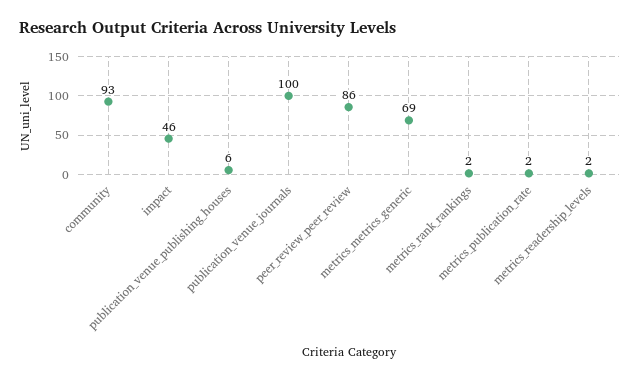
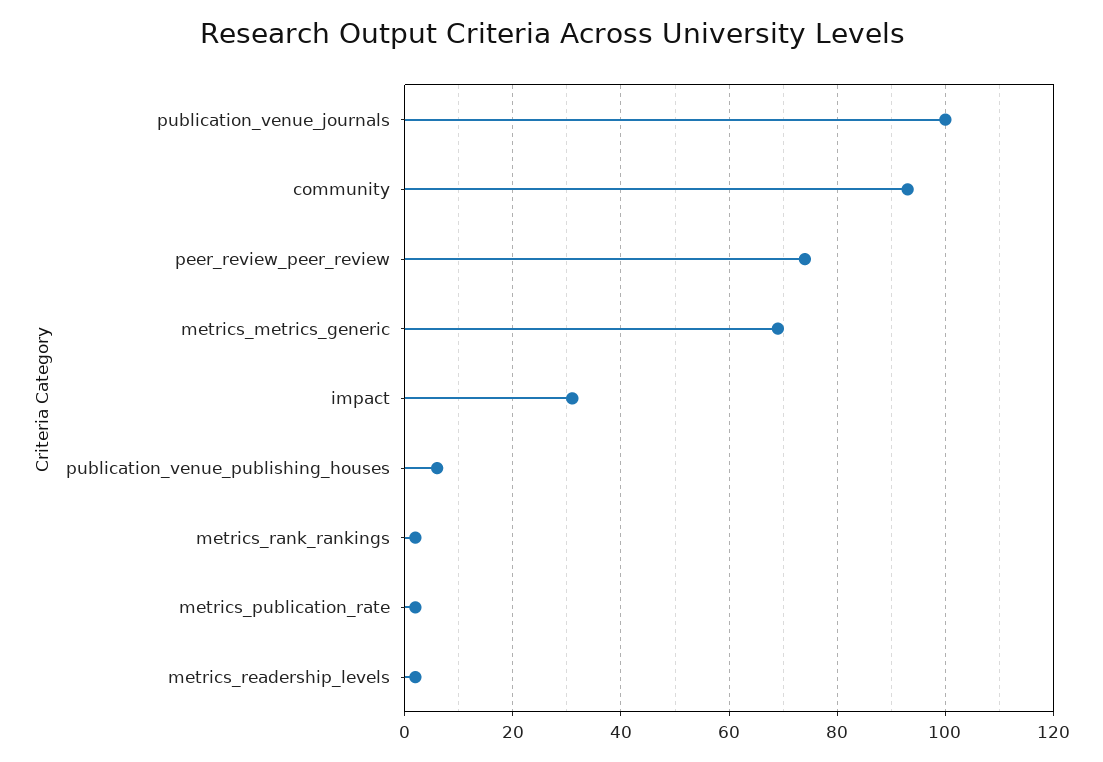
  {
    "community": 93,
-   "impact": 46,
+   "impact": 30,
    "publication_venue_publishing_houses": 6,
    "publication_venue_journals": 100,
-   "peer_review_peer_review": 86,
+   "peer_review_peer_review": 75,
    "metrics_metrics_generic": 69,
    "metrics_rank_rankings": 2,
    "metrics_publication_rate": 2,
    "metrics_readership_levels": 2
  }

